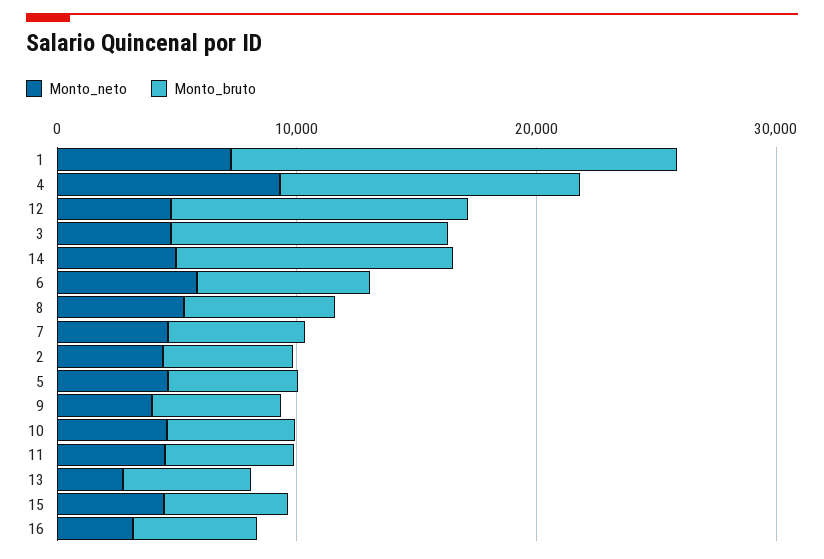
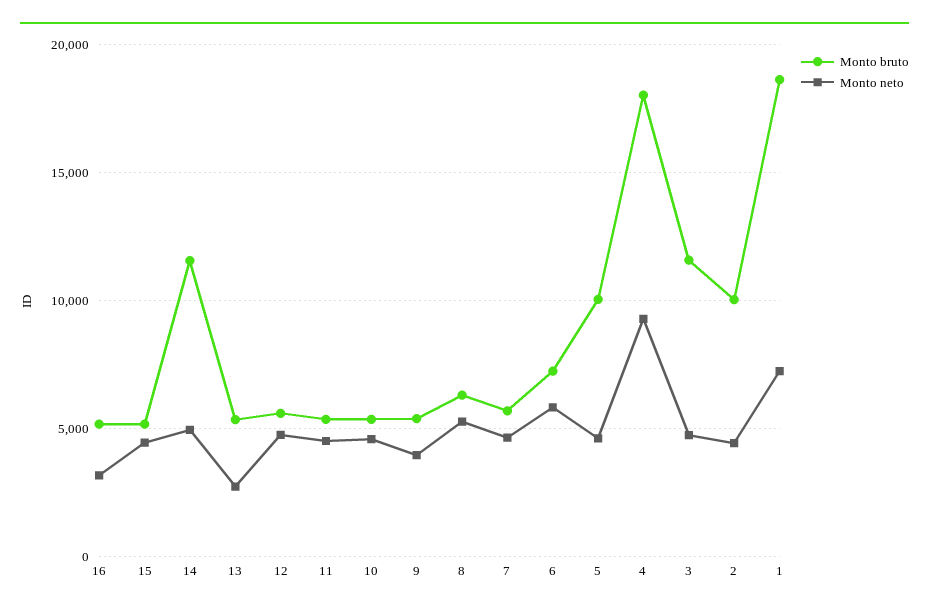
  {
    "Monto_neto": {
      "1": 7000,
      "4": 9500,
      "12": 5000,
      "3": 4500,
      "14": 5000,
      "6": 6000,
      "8": 5500,
      "7": 4500,
      "2": 4500,
      "5": 4500,
      "9": 4000,
      "10": 4500,
      "11": 4500,
      "13": 2500,
      "15": 4500,
      "16": 3000
    },
    "Monto_bruto": {
      "1": 18500,
-     "4": 12000,
+     "4": 18000,
-     "12": 12000,
+     "12": 5500,
      "3": 11500,
      "14": 11500,
      "6": 7000,
      "8": 6500,
      "7": 5500,
-     "2": 6000,
+     "2": 10000,
-     "5": 6000,
+     "5": 10000,
      "9": 5500,
      "10": 5500,
      "11": 5500,
      "13": 5500,
      "15": 5000,
      "16": 5000
    }
  }

